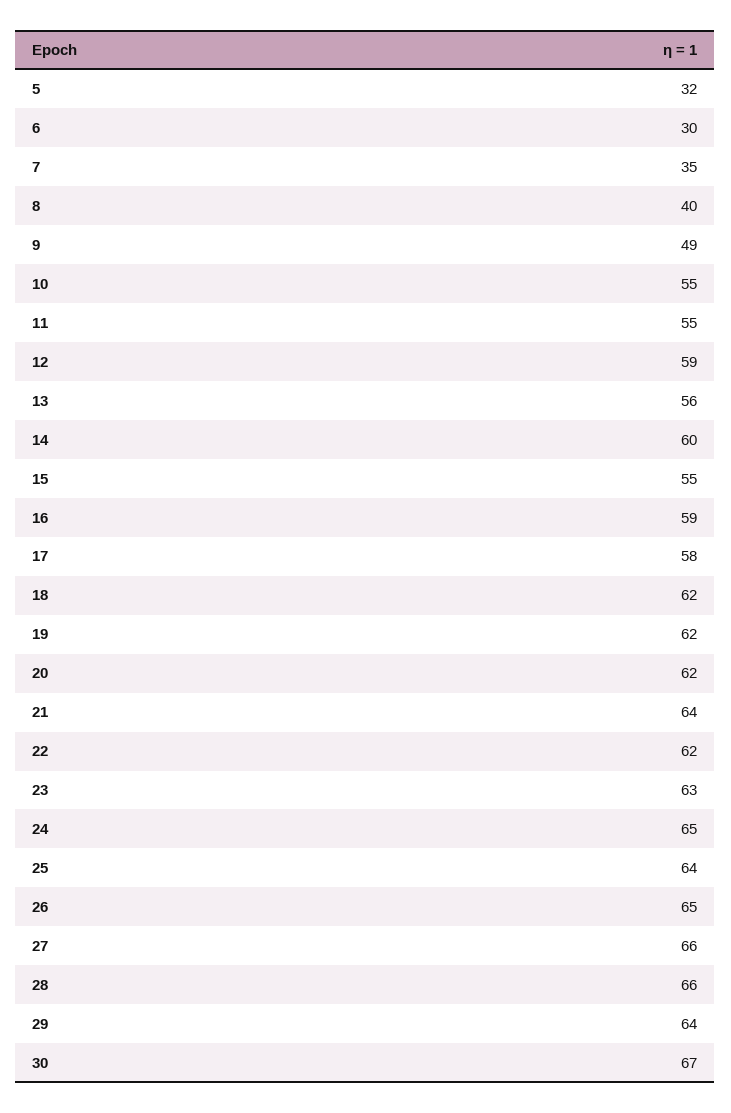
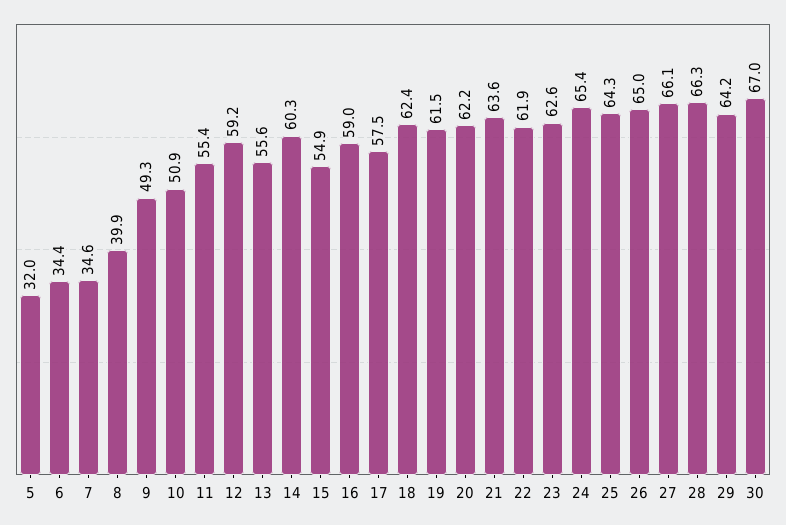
  {
    "5": 32,
-   "6": 30,
+   "6": 34.4,
    "7": 34.6,
    "8": 39.9,
    "9": 49.3,
-   "10": 55,
+   "10": 50.9,
    "11": 55.4,
    "12": 59.2,
    "13": 55.6,
    "14": 60.3,
    "15": 54.9,
    "16": 59,
    "17": 57.5,
    "18": 62.4,
    "19": 61.5,
    "20": 62.2,
    "21": 63.6,
    "22": 61.9,
    "23": 62.6,
    "24": 65.4,
    "25": 64.3,
    "26": 65,
    "27": 66.1,
    "28": 66.3,
    "29": 64.2,
    "30": 67
  }

